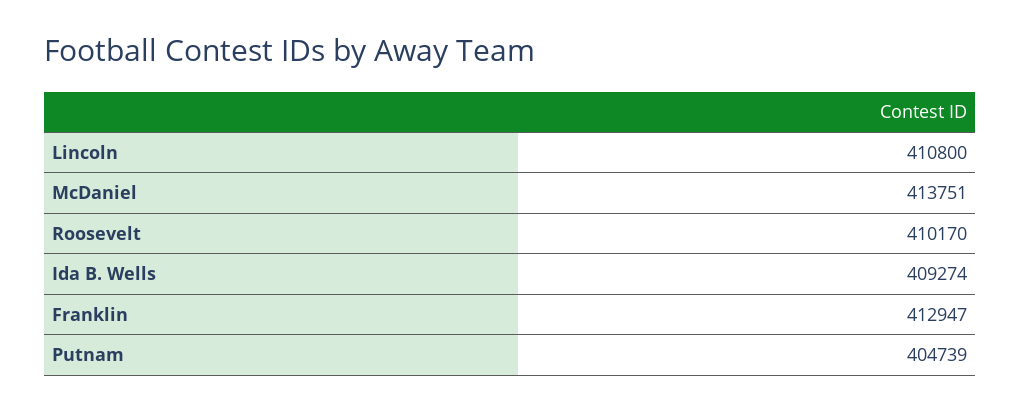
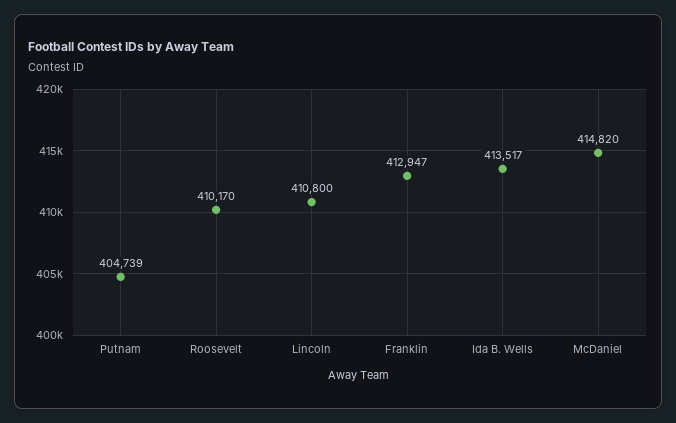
  {
    "Lincoln": 410800,
-   "McDaniel": 413751,
+   "McDaniel": 414820,
    "Roosevelt": 410170,
-   "Ida B. Wells": 409274,
+   "Ida B. Wells": 413517,
    "Franklin": 412947,
    "Putnam": 404739
  }

